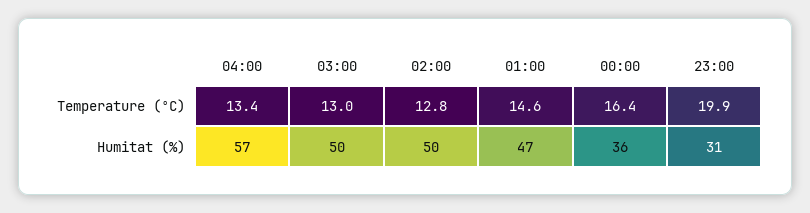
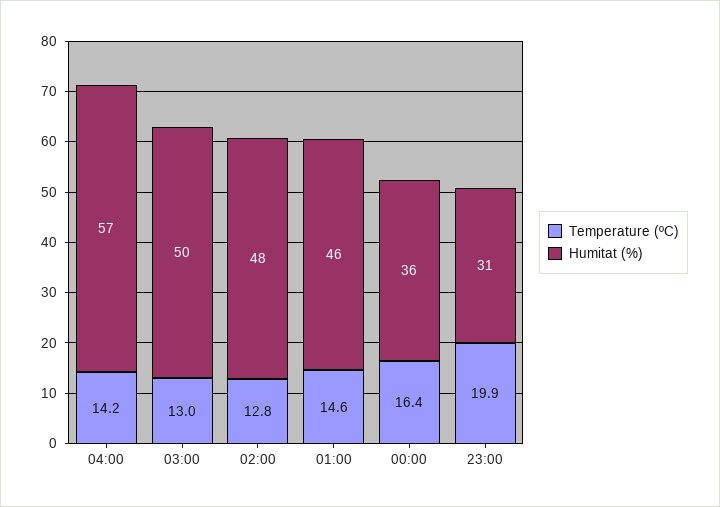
  {
    "Temperature (ºC)": {
-     "04:00": 13.4,
+     "04:00": 14.2,
      "03:00": 13,
      "02:00": 12.8,
      "01:00": 14.6,
      "00:00": 16.4,
      "23:00": 19.9
    },
    "Humitat (%)": {
      "04:00": 57,
      "03:00": 50,
-     "02:00": 50,
+     "02:00": 48,
-     "01:00": 47,
+     "01:00": 46,
      "00:00": 36,
      "23:00": 31
    }
  }

